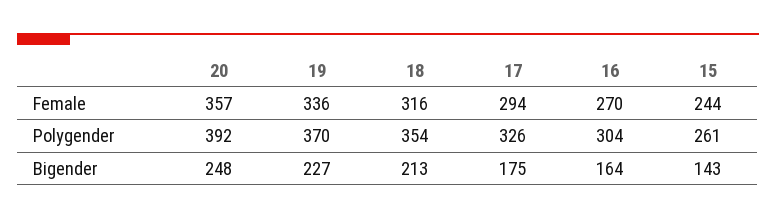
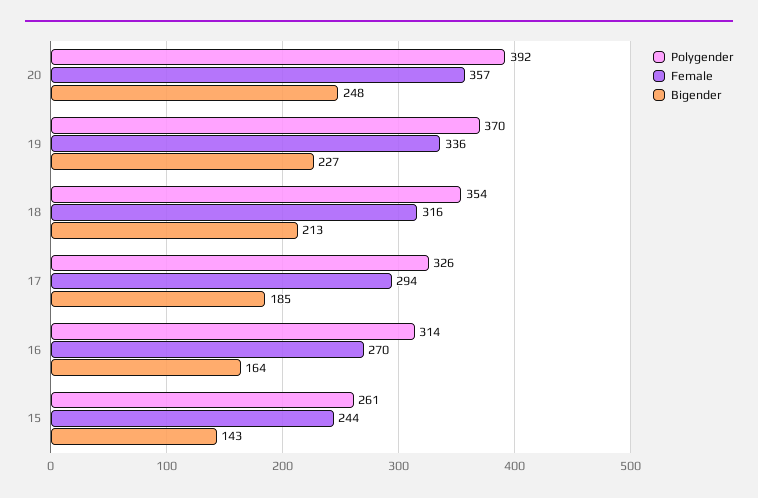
  {
    "Female": {
      "20": 357,
      "19": 336,
      "18": 316,
      "17": 294,
      "16": 270,
      "15": 244
    },
    "Polygender": {
      "20": 392,
      "19": 370,
      "18": 354,
      "17": 326,
-     "16": 304,
+     "16": 314,
      "15": 261
    },
    "Bigender": {
      "20": 248,
      "19": 227,
      "18": 213,
-     "17": 175,
+     "17": 185,
      "16": 164,
      "15": 143
    }
  }

